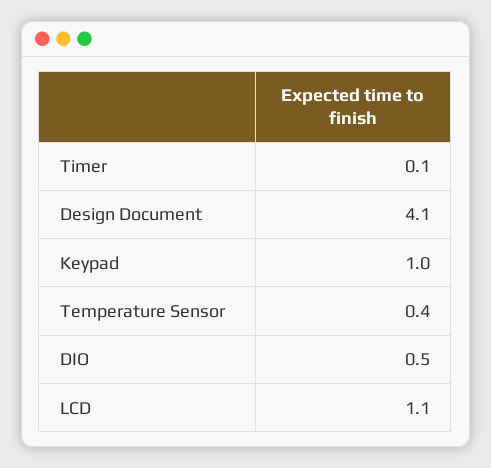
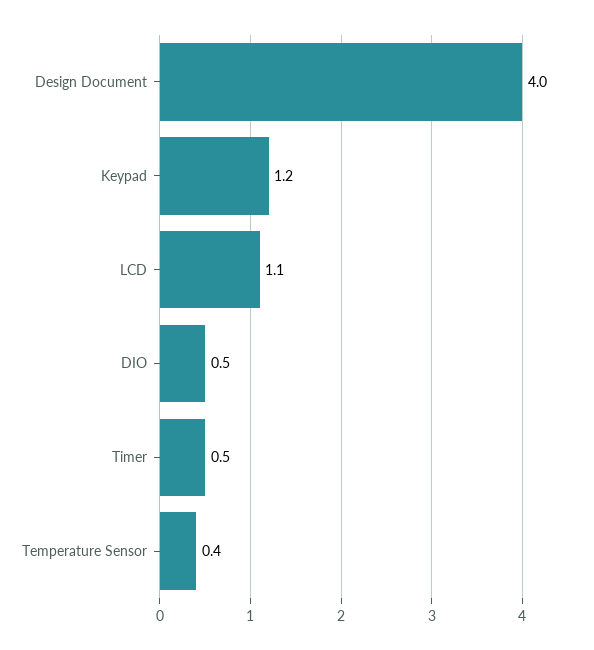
  {
-   "Timer": 0.1,
+   "Timer": 0.5,
-   "Design Document": 4.1,
+   "Design Document": 4,
-   "Keypad": 1,
+   "Keypad": 1.2,
    "Temperature Sensor": 0.4,
    "DIO": 0.5,
    "LCD": 1.1
  }

